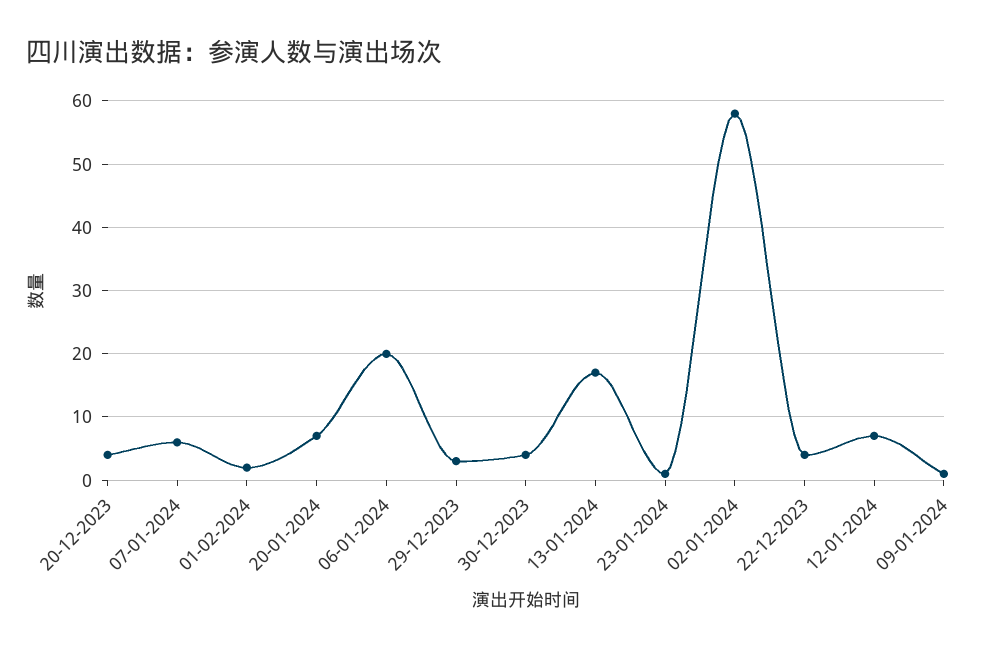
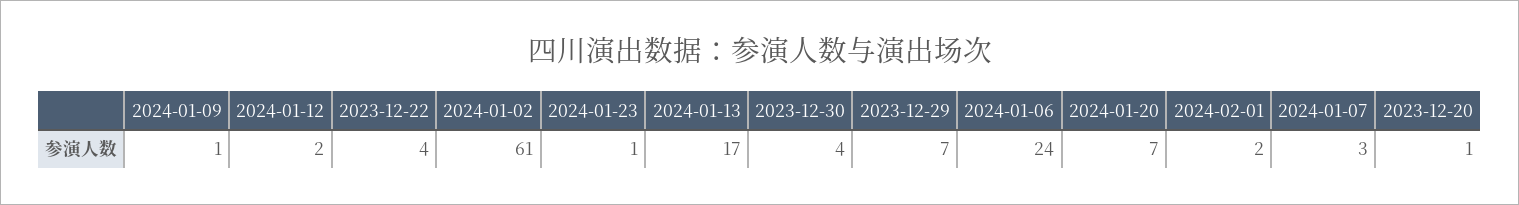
  {
-   "20-12-2023": 4,
+   "20-12-2023": 1,
-   "07-01-2024": 6,
+   "07-01-2024": 3,
    "01-02-2024": 2,
    "20-01-2024": 7,
-   "06-01-2024": 20,
+   "06-01-2024": 24,
-   "29-12-2023": 3,
+   "29-12-2023": 7,
    "30-12-2023": 4,
    "13-01-2024": 17,
    "23-01-2024": 1,
-   "02-01-2024": 58,
+   "02-01-2024": 61,
    "22-12-2023": 4,
-   "12-01-2024": 7,
+   "12-01-2024": 2,
    "09-01-2024": 1
  }

